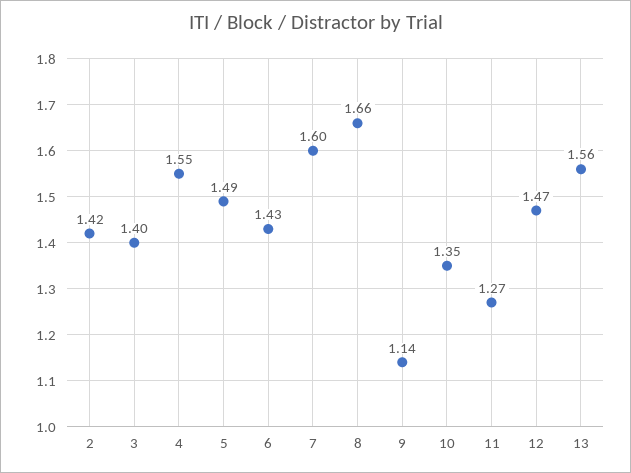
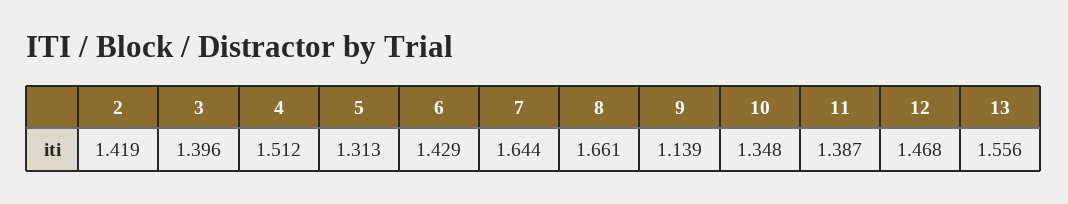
  {
    "2": 1.419,
    "3": 1.396,
-   "4": 1.55,
+   "4": 1.512,
-   "5": 1.49,
+   "5": 1.313,
    "6": 1.429,
-   "7": 1.6,
+   "7": 1.644,
    "8": 1.661,
    "9": 1.139,
    "10": 1.348,
-   "11": 1.27,
+   "11": 1.387,
    "12": 1.468,
    "13": 1.556
  }

